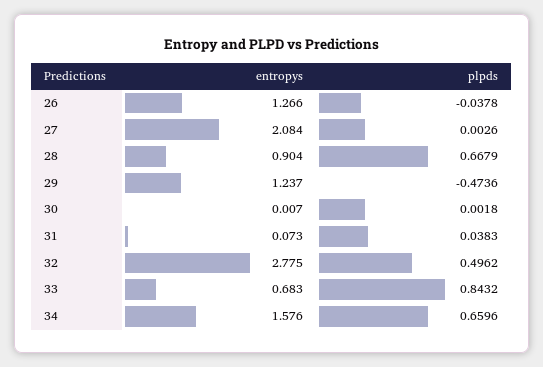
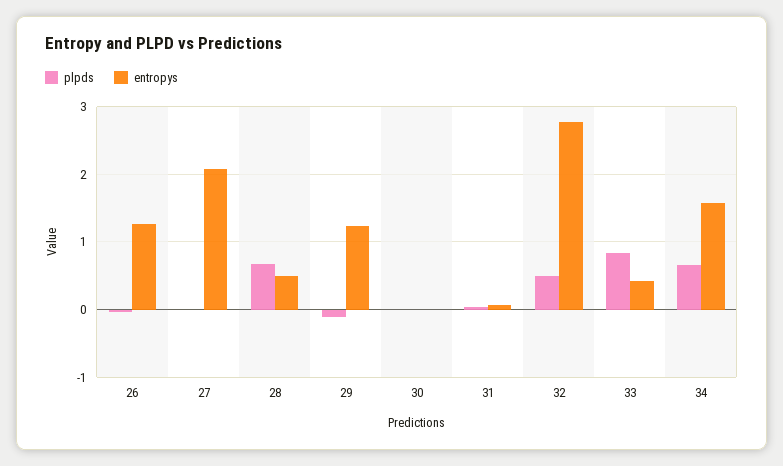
  {
    "entropys": {
      "26": 1.266,
      "27": 2.084,
-     "28": 0.904,
+     "28": 0.5,
      "29": 1.237,
      "30": 0.007,
      "31": 0.073,
      "32": 2.775,
-     "33": 0.683,
+     "33": 0.4,
      "34": 1.576
    },
    "plpds": {
      "26": -0.0378,
      "27": 0.0026,
      "28": 0.6679,
-     "29": -0.4736,
+     "29": -0.1,
      "30": 0.0018,
      "31": 0.0383,
      "32": 0.4962,
      "33": 0.8432,
      "34": 0.6596
    }
  }

